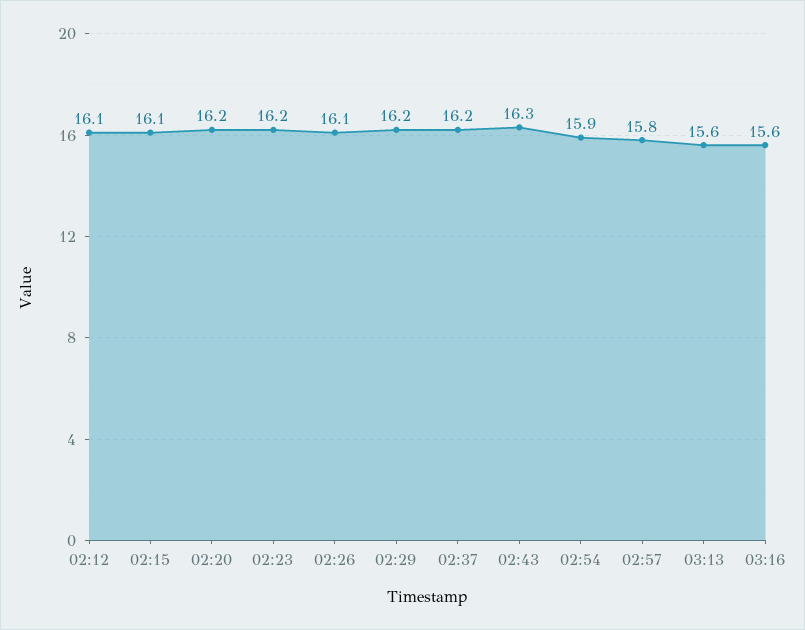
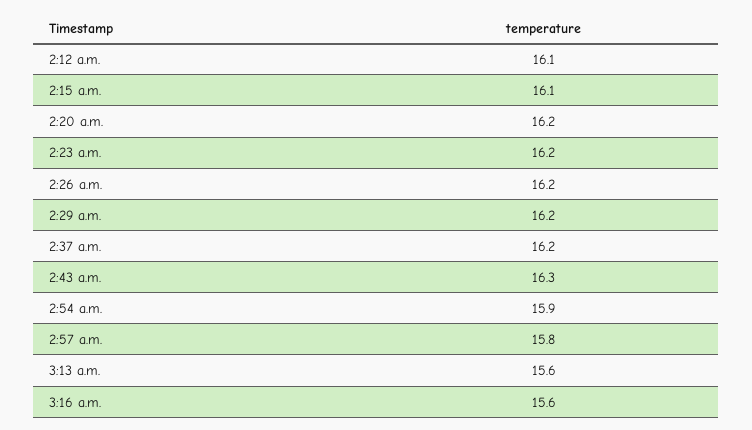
  {
    "02:12": 16.1,
    "02:15": 16.1,
    "02:20": 16.2,
    "02:23": 16.2,
-   "02:26": 16.1,
+   "02:26": 16.2,
    "02:29": 16.2,
    "02:37": 16.2,
    "02:43": 16.3,
    "02:54": 15.9,
    "02:57": 15.8,
    "03:13": 15.6,
    "03:16": 15.6
  }

